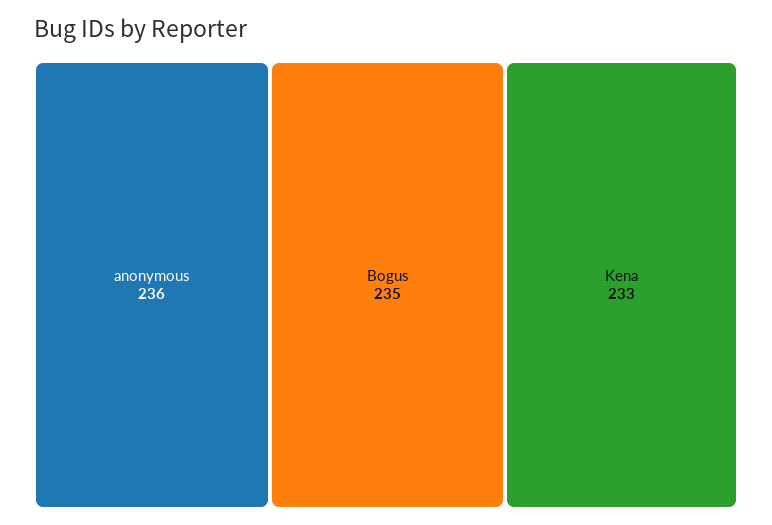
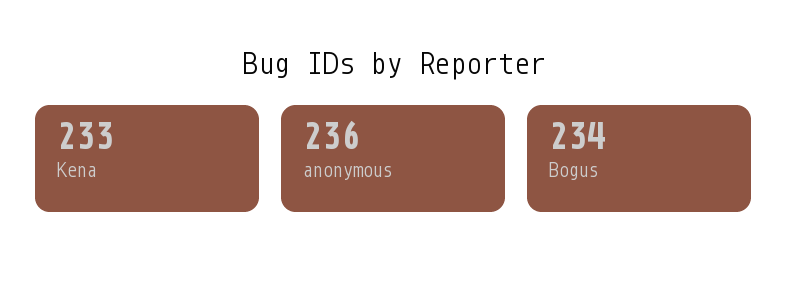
  {
    "anonymous": 236,
-   "Bogus": 235,
+   "Bogus": 234,
    "Kena": 233
  }

